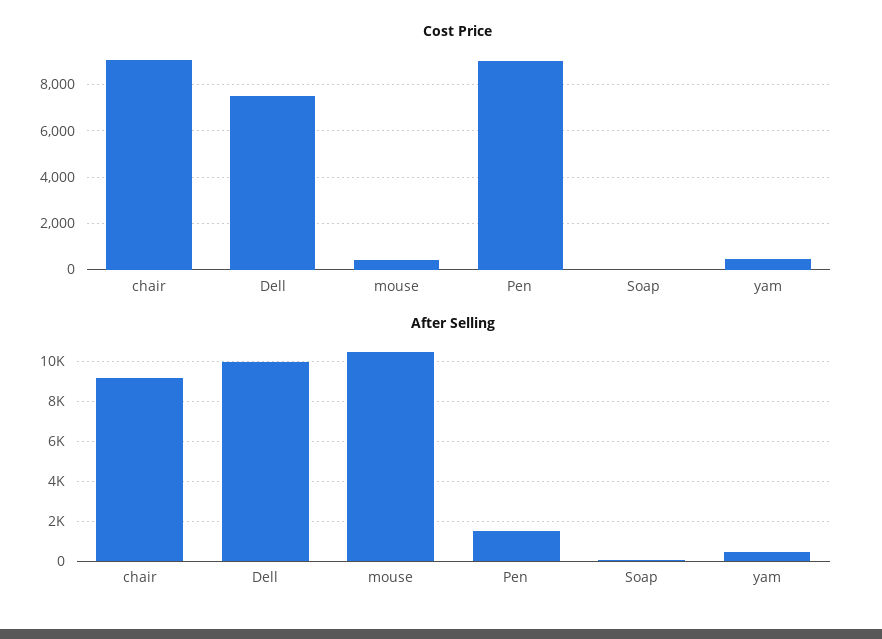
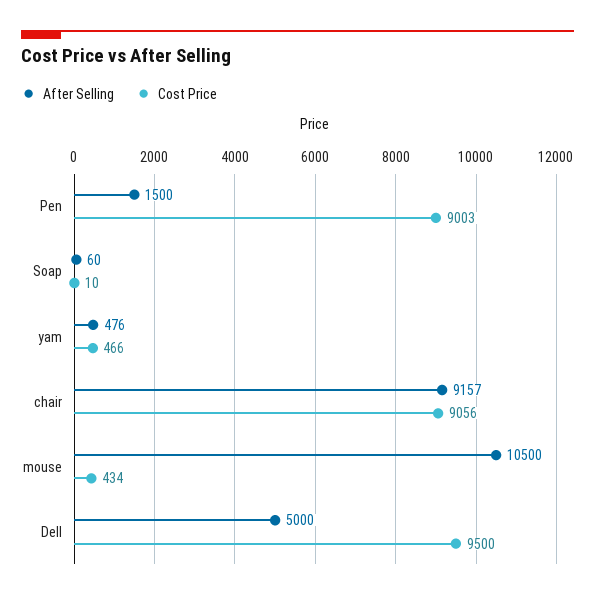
  {
    "Cost Price": {
      "chair": 9056,
-     "Dell": 7500,
+     "Dell": 9500,
      "mouse": 434,
      "Pen": 9003,
      "Soap": 10,
      "yam": 466
    },
    "After Selling": {
      "chair": 9157,
-     "Dell": 10000,
+     "Dell": 5000,
      "mouse": 10500,
      "Pen": 1500,
      "Soap": 60,
      "yam": 476
    }
  }

